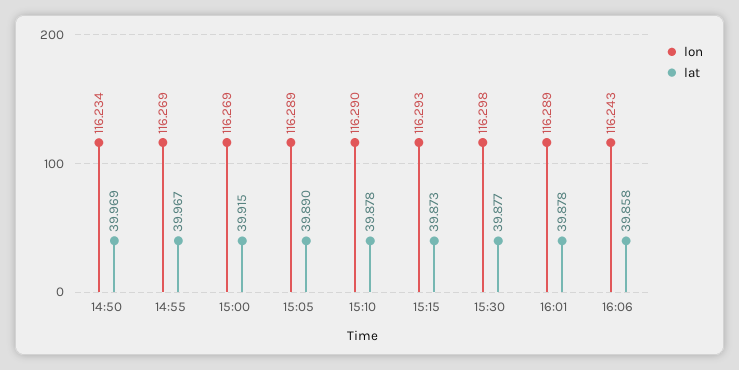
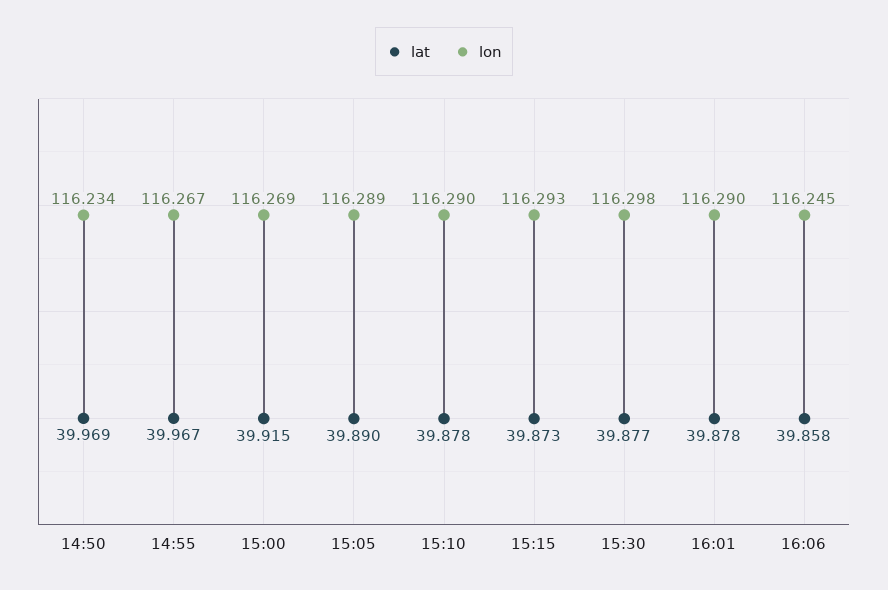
  {
    "lon": {
      "14:50": 116.234,
-     "14:55": 116.269,
+     "14:55": 116.267,
      "15:00": 116.269,
      "15:05": 116.289,
      "15:10": 116.29,
      "15:15": 116.293,
      "15:30": 116.298,
-     "16:01": 116.289,
+     "16:01": 116.29,
-     "16:06": 116.243
+     "16:06": 116.245
    },
    "lat": {
      "14:50": 39.969,
      "14:55": 39.967,
      "15:00": 39.915,
      "15:05": 39.89,
      "15:10": 39.878,
      "15:15": 39.873,
      "15:30": 39.877,
      "16:01": 39.878,
      "16:06": 39.858
    }
  }

